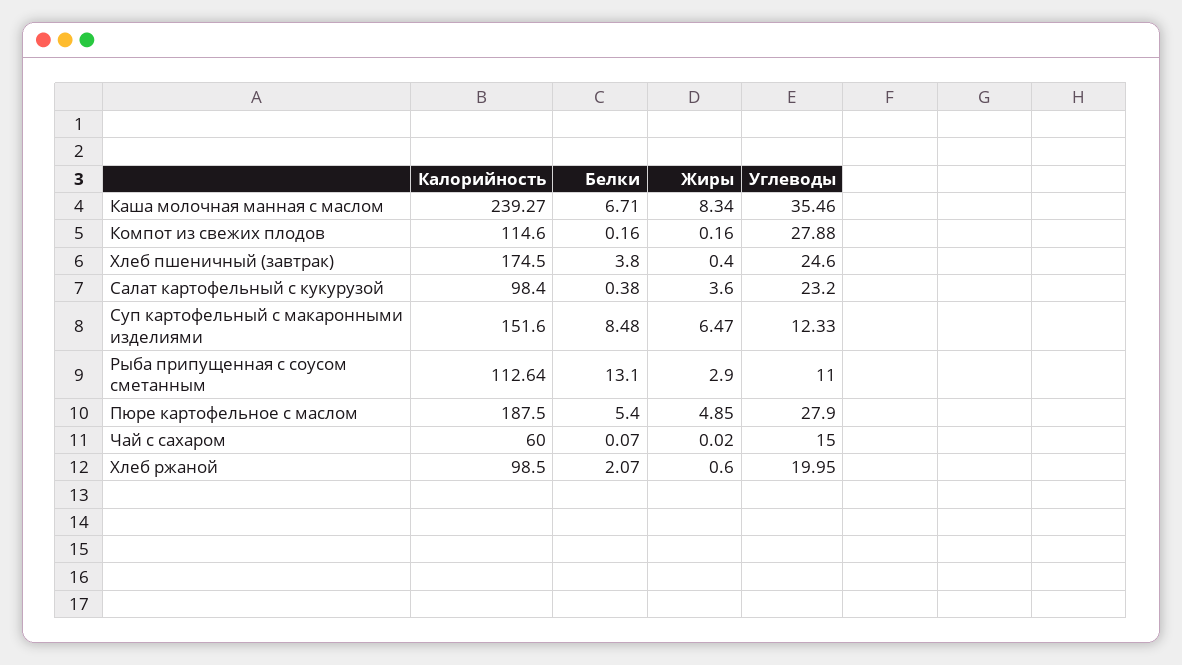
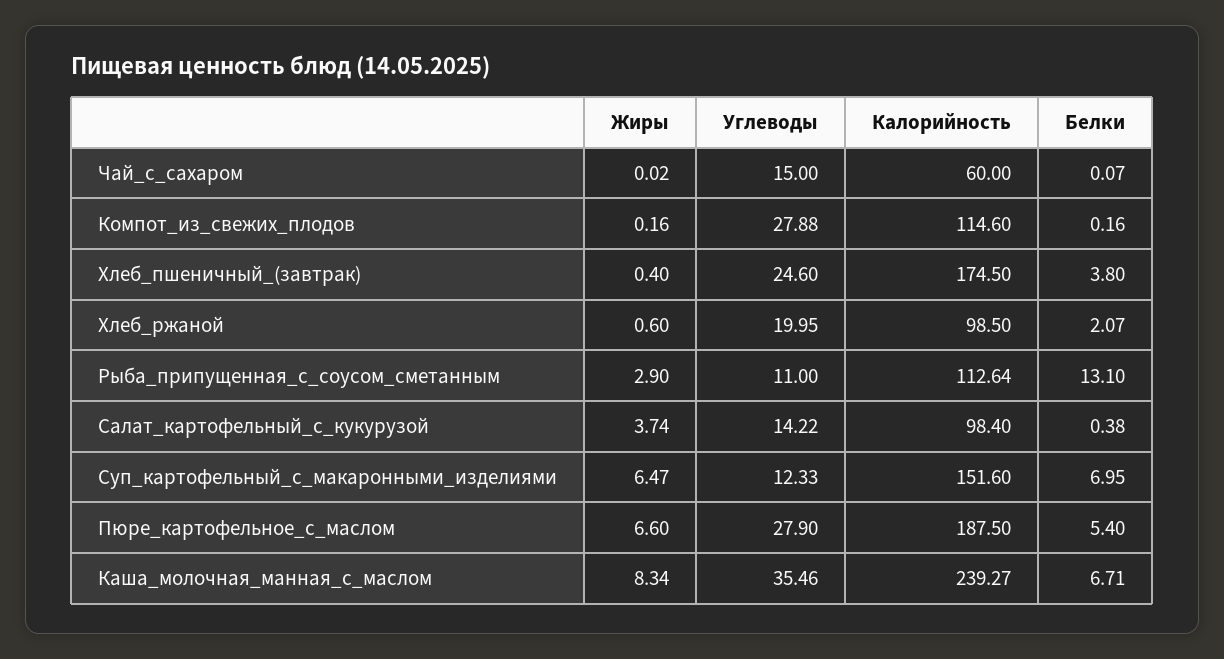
  {
    "Калорийность": {
      "Каша молочная манная с маслом": 239.27,
      "Компот из свежих плодов": 114.6,
      "Хлеб пшеничный (завтрак)": 174.5,
      "Салат картофельный с кукурузой": 98.4,
      "Суп картофельный с макаронными изделиями": 151.6,
      "Рыба припущенная с соусом сметанным": 112.64,
      "Пюре картофельное с маслом": 187.5,
      "Чай с сахаром": 60,
      "Хлеб ржаной": 98.5
    },
    "Белки": {
      "Каша молочная манная с маслом": 6.71,
      "Компот из свежих плодов": 0.16,
      "Хлеб пшеничный (завтрак)": 3.8,
      "Салат картофельный с кукурузой": 0.38,
-     "Суп картофельный с макаронными изделиями": 8.48,
+     "Суп картофельный с макаронными изделиями": 6.95,
      "Рыба припущенная с соусом сметанным": 13.1,
      "Пюре картофельное с маслом": 5.4,
      "Чай с сахаром": 0.07,
      "Хлеб ржаной": 2.07
    },
    "Жиры": {
      "Каша молочная манная с маслом": 8.34,
      "Компот из свежих плодов": 0.16,
      "Хлеб пшеничный (завтрак)": 0.4,
-     "Салат картофельный с кукурузой": 3.6,
+     "Салат картофельный с кукурузой": 3.74,
      "Суп картофельный с макаронными изделиями": 6.47,
      "Рыба припущенная с соусом сметанным": 2.9,
-     "Пюре картофельное с маслом": 4.85,
+     "Пюре картофельное с маслом": 6.6,
      "Чай с сахаром": 0.02,
      "Хлеб ржаной": 0.6
    },
    "Углеводы": {
      "Каша молочная манная с маслом": 35.46,
      "Компот из свежих плодов": 27.88,
      "Хлеб пшеничный (завтрак)": 24.6,
-     "Салат картофельный с кукурузой": 23.2,
+     "Салат картофельный с кукурузой": 14.22,
      "Суп картофельный с макаронными изделиями": 12.33,
      "Рыба припущенная с соусом сметанным": 11,
      "Пюре картофельное с маслом": 27.9,
      "Чай с сахаром": 15,
      "Хлеб ржаной": 19.95
    }
  }

